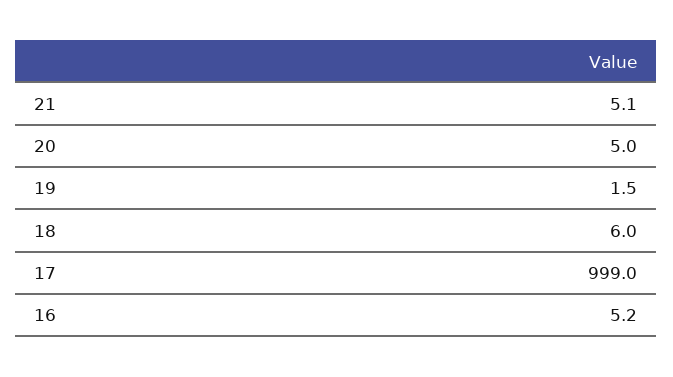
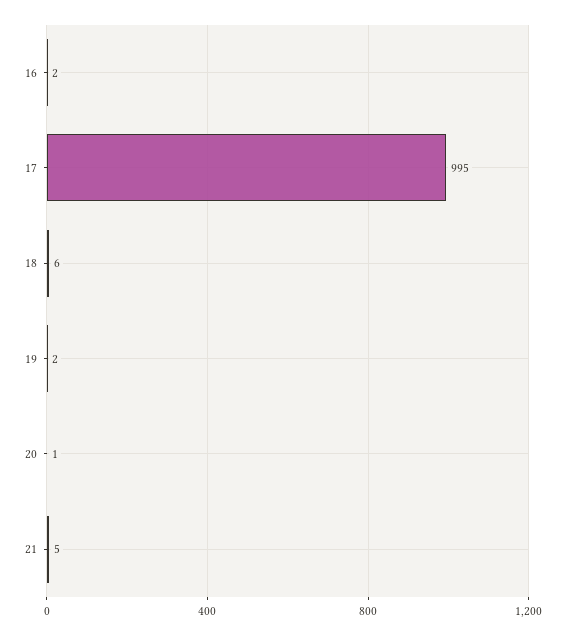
  {
    "21": 5.1,
-   "20": 5,
+   "20": 1,
    "19": 1.5,
    "18": 6,
-   "17": 999,
+   "17": 995,
-   "16": 5.2
+   "16": 2
  }

